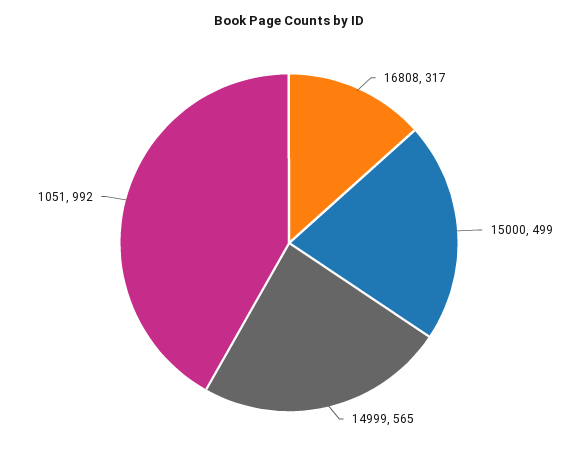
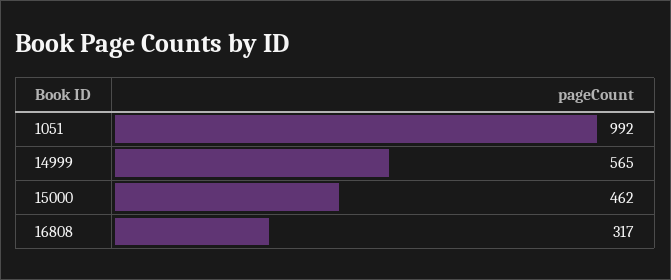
  {
    "16808": 317,
-   "15000": 499,
+   "15000": 462,
    "14999": 565,
    "1051": 992
  }

